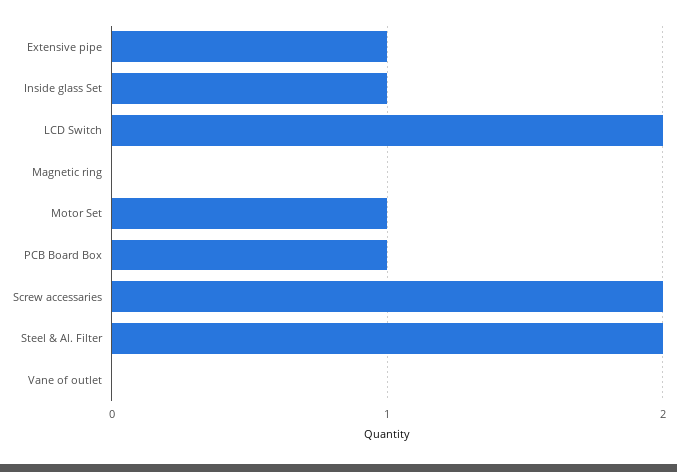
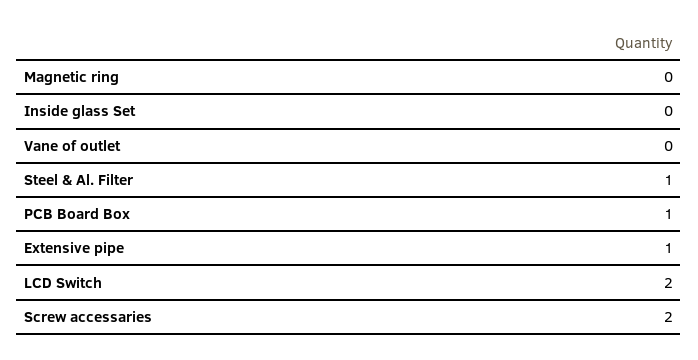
  {
    "Extensive pipe": 1,
-   "Inside glass Set": 1,
+   "Inside glass Set": 0,
    "LCD Switch": 2,
    "Magnetic ring": 0,
-   "Motor Set": 1,
    "PCB Board Box": 1,
    "Screw accessaries": 2,
-   "Steel & Al. Filter": 2,
+   "Steel & Al. Filter": 1,
    "Vane of outlet": 0
  }

